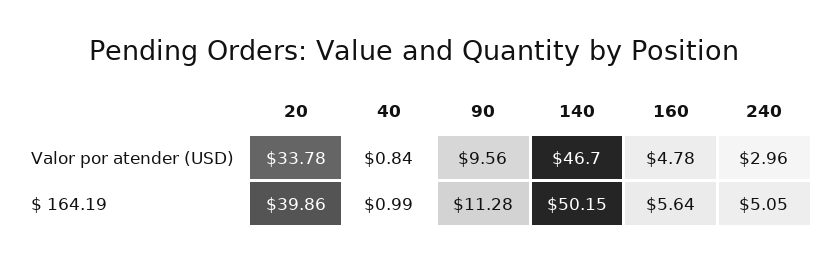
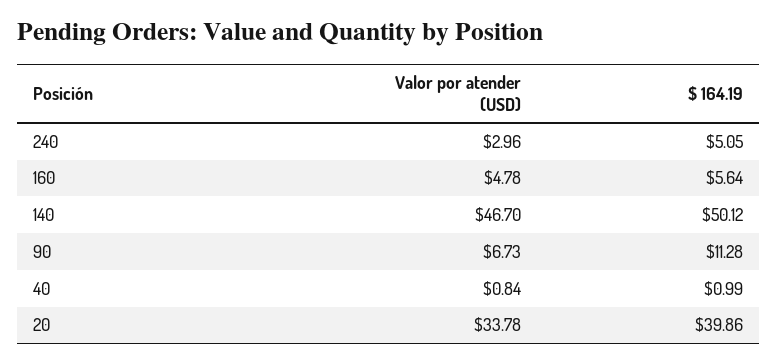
  {
    "20": {
      "Valor por atender (USD)": 33.78,
      "$ 164.19": 39.86
    },
    "40": {
      "Valor por atender (USD)": 0.84,
      "$ 164.19": 0.99
    },
    "90": {
-     "Valor por atender (USD)": 9.56,
+     "Valor por atender (USD)": 6.73,
      "$ 164.19": 11.28
    },
    "140": {
      "Valor por atender (USD)": 46.7,
-     "$ 164.19": 50.15
+     "$ 164.19": 50.12
    },
    "160": {
      "Valor por atender (USD)": 4.78,
      "$ 164.19": 5.64
    },
    "240": {
      "Valor por atender (USD)": 2.96,
      "$ 164.19": 5.05
    }
  }

